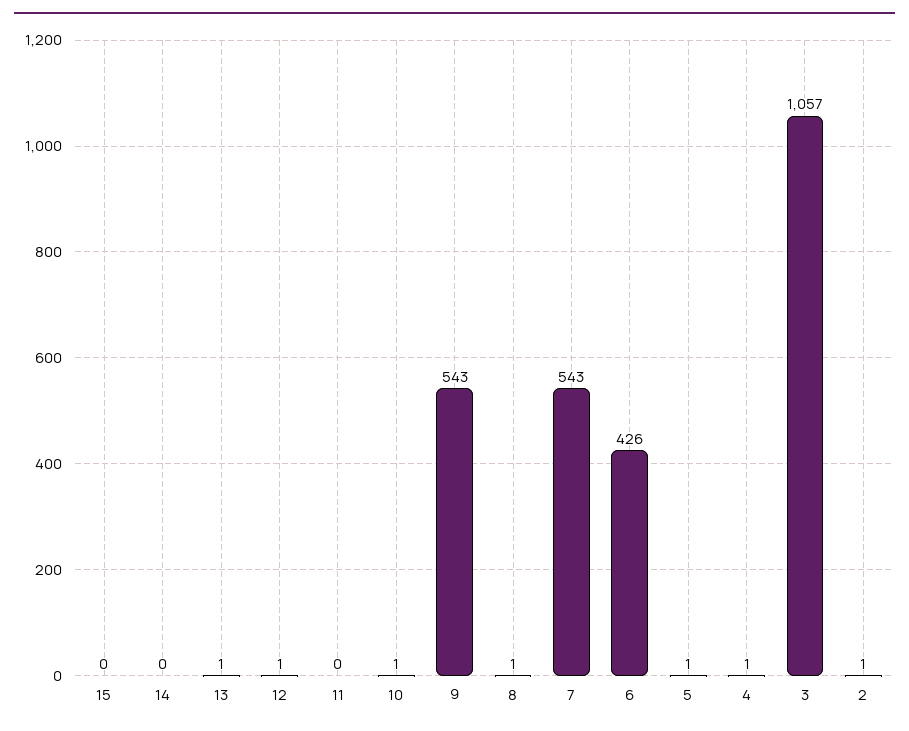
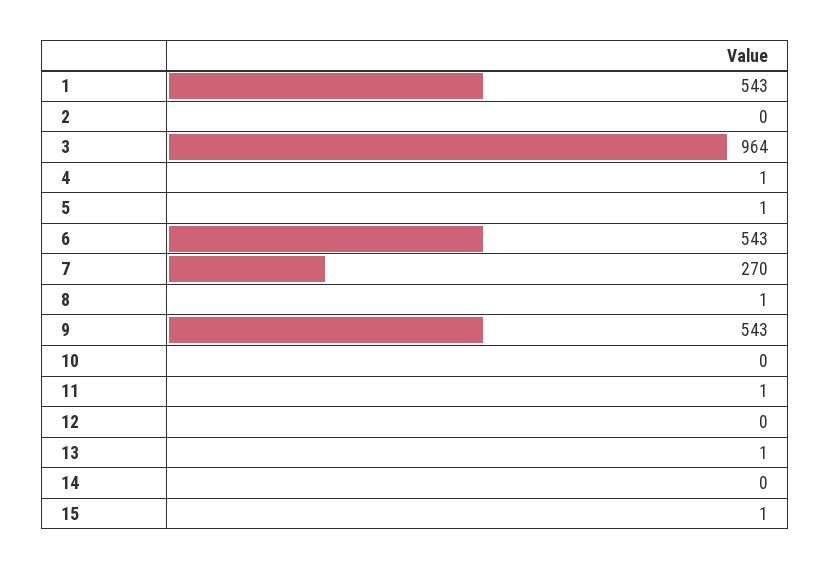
  {
-   "15": 0,
+   "15": 1,
    "14": 0,
    "13": 1,
-   "12": 1,
+   "12": 0,
-   "11": 0,
+   "11": 1,
-   "10": 1,
+   "10": 0,
    "9": 543,
    "8": 1,
-   "7": 543,
+   "7": 270,
-   "6": 426,
+   "6": 543,
    "5": 1,
    "4": 1,
-   "3": 1057,
+   "3": 964,
-   "2": 1
+   "2": 0,
+   "1": 543
  }

